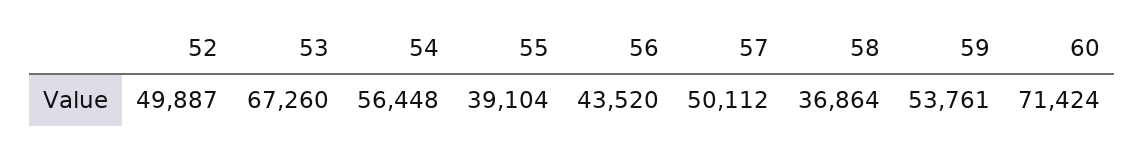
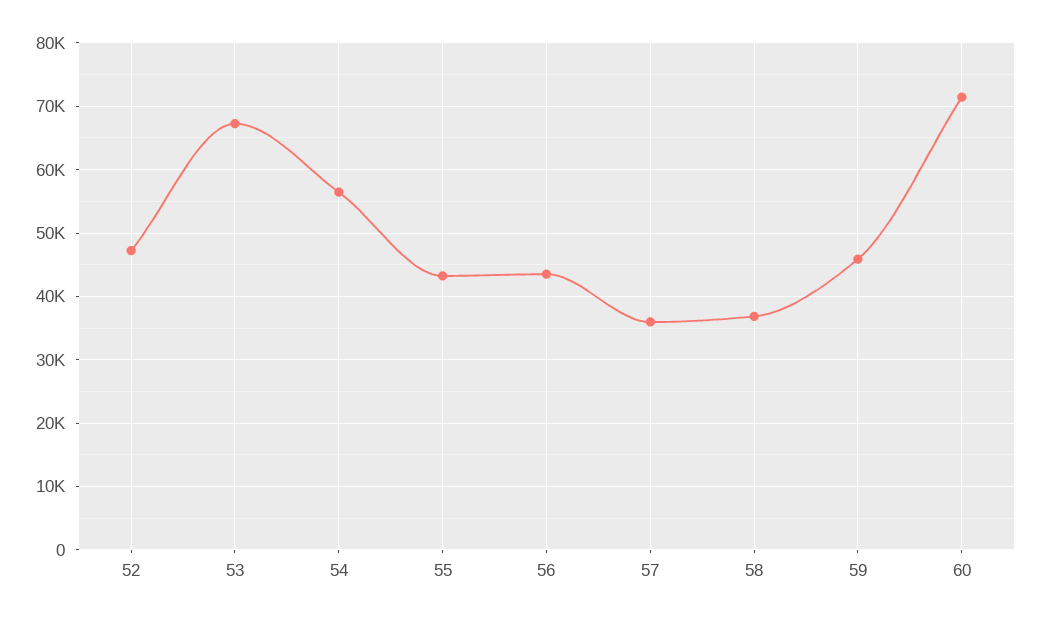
  {
-   "52": 49887,
+   "52": 47000,
    "53": 67260,
    "54": 56448,
-   "55": 39104,
+   "55": 43000,
    "56": 43520,
-   "57": 50112,
+   "57": 36000,
    "58": 36864,
-   "59": 53761,
+   "59": 46000,
    "60": 71424
  }

